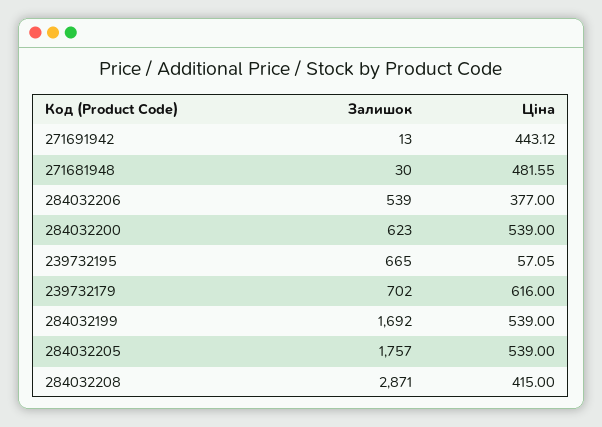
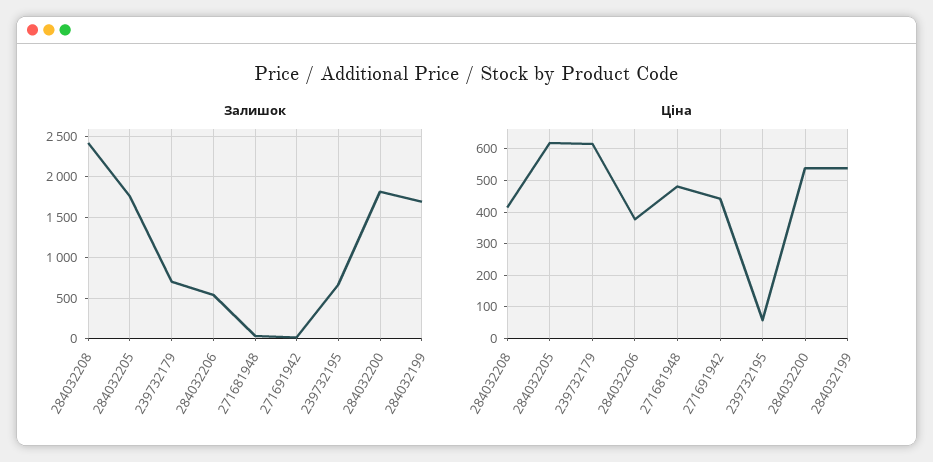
  {
    "Залишок": {
      "271691942": 13,
      "271681948": 30,
      "284032206": 539,
-     "284032200": 623,
+     "284032200": 1800,
      "239732195": 665,
      "239732179": 702,
      "284032199": 1692,
      "284032205": 1757,
-     "284032208": 2871
+     "284032208": 2400
    },
    "Ціна": {
      "271691942": 443.12,
      "271681948": 481.55,
      "284032206": 377,
      "284032200": 539,
      "239732195": 57.05,
      "239732179": 616,
      "284032199": 539,
-     "284032205": 539,
+     "284032205": 620,
      "284032208": 415
    }
  }

